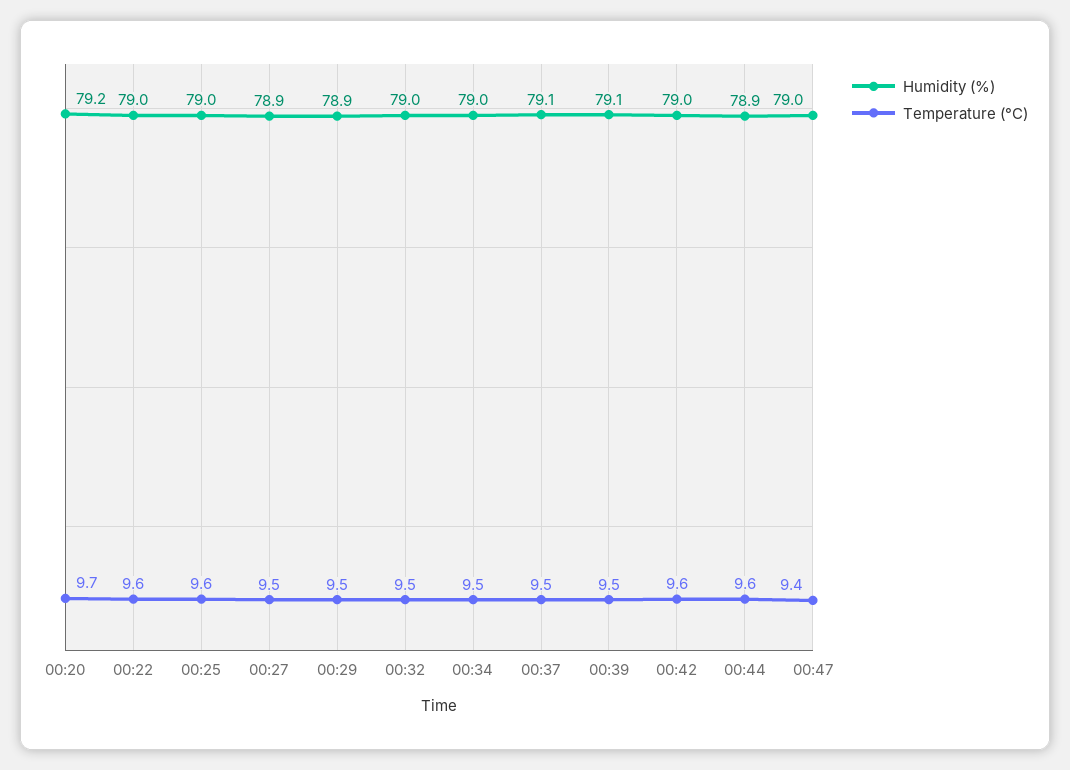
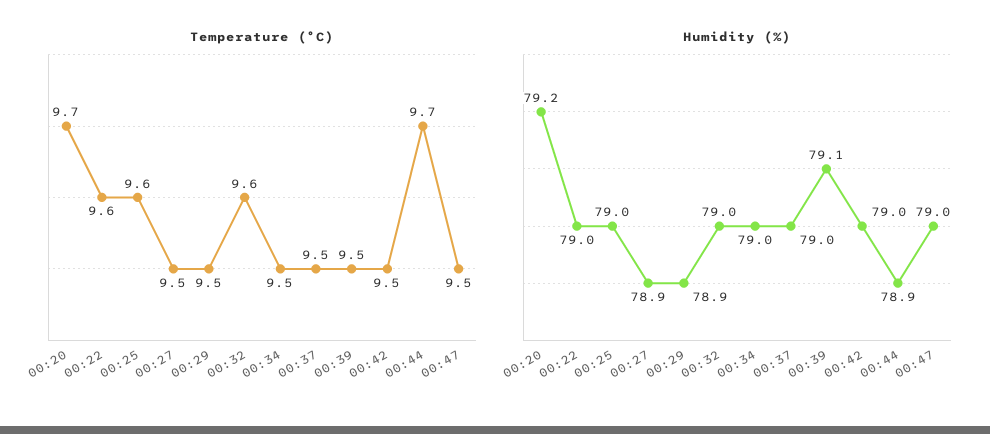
  {
    "Humidity (%)": {
      "00:20": 79.2,
      "00:22": 79,
      "00:25": 79,
      "00:27": 78.9,
      "00:29": 78.9,
      "00:32": 79,
      "00:34": 79,
-     "00:37": 79.1,
+     "00:37": 79,
      "00:39": 79.1,
      "00:42": 79,
      "00:44": 78.9,
      "00:47": 79
    },
    "Temperature (°C)": {
      "00:20": 9.7,
      "00:22": 9.6,
      "00:25": 9.6,
      "00:27": 9.5,
      "00:29": 9.5,
-     "00:32": 9.5,
+     "00:32": 9.6,
      "00:34": 9.5,
      "00:37": 9.5,
      "00:39": 9.5,
-     "00:42": 9.6,
+     "00:42": 9.5,
-     "00:44": 9.6,
+     "00:44": 9.7,
-     "00:47": 9.4
+     "00:47": 9.5
    }
  }

